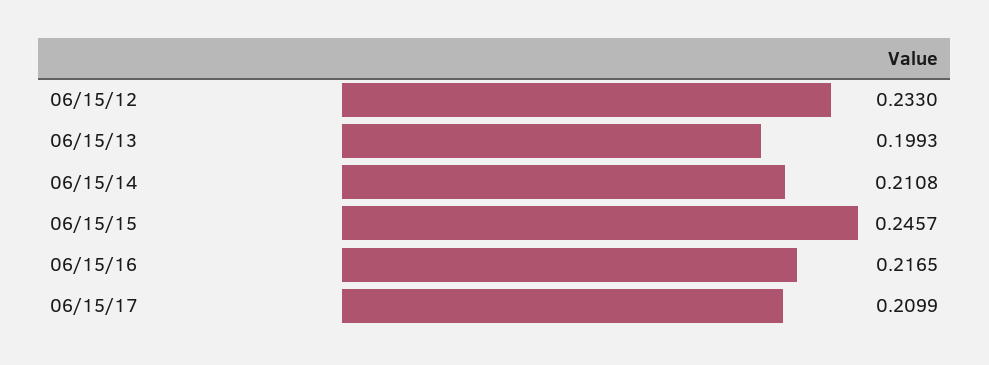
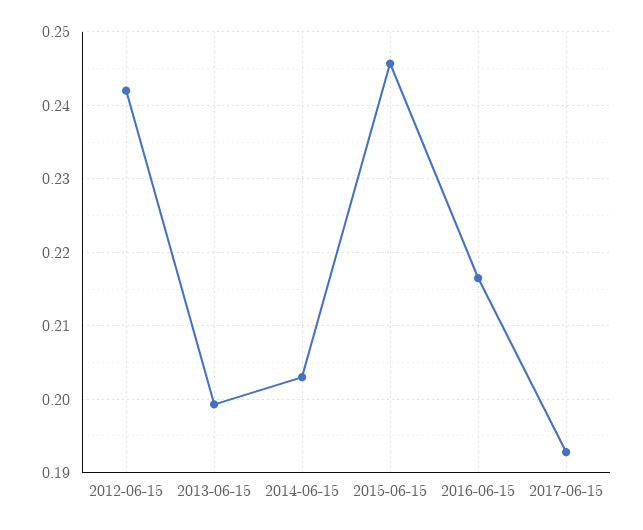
  {
-   "06/15/12": 0.233,
+   "06/15/12": 0.242,
    "06/15/13": 0.1993,
-   "06/15/14": 0.2108,
+   "06/15/14": 0.203,
    "06/15/15": 0.2457,
    "06/15/16": 0.2165,
-   "06/15/17": 0.2099
+   "06/15/17": 0.193
  }

